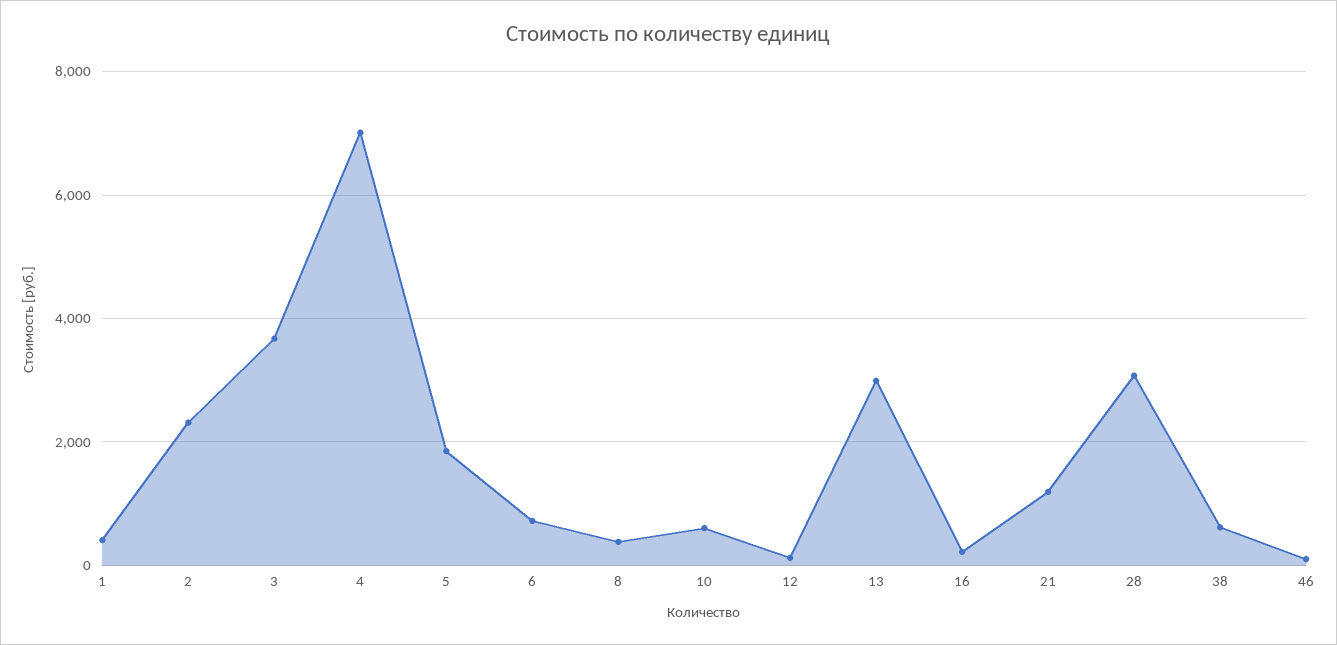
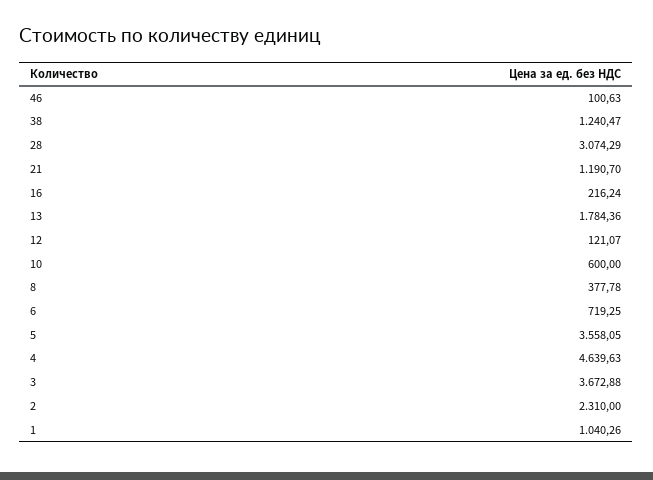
  {
-   "1": 400,
+   "1": 1040.26,
    "2": 2310,
    "3": 3672.88,
-   "4": 7000,
+   "4": 4639.63,
-   "5": 1800,
+   "5": 3558.05,
    "6": 719.25,
    "8": 377.78,
    "10": 600,
    "12": 121.07,
-   "13": 3000,
+   "13": 1784.36,
    "16": 216.24,
    "21": 1190.7,
    "28": 3074.29,
-   "38": 600,
+   "38": 1240.47,
    "46": 100.63
  }

